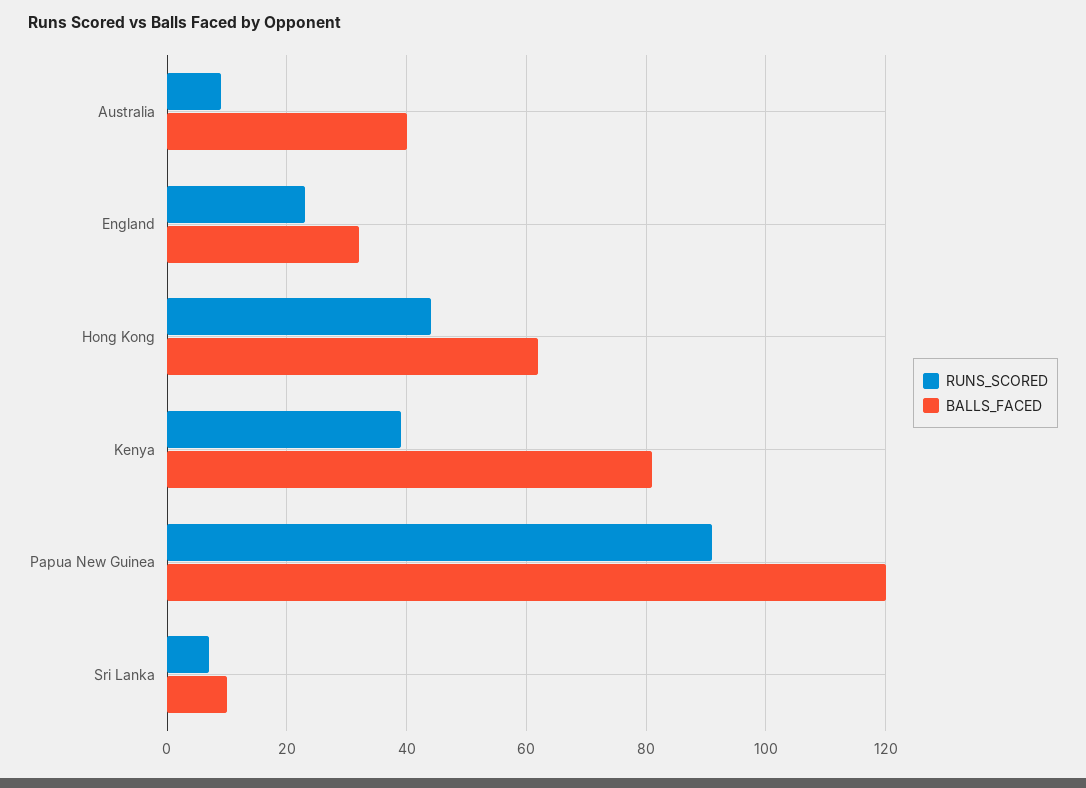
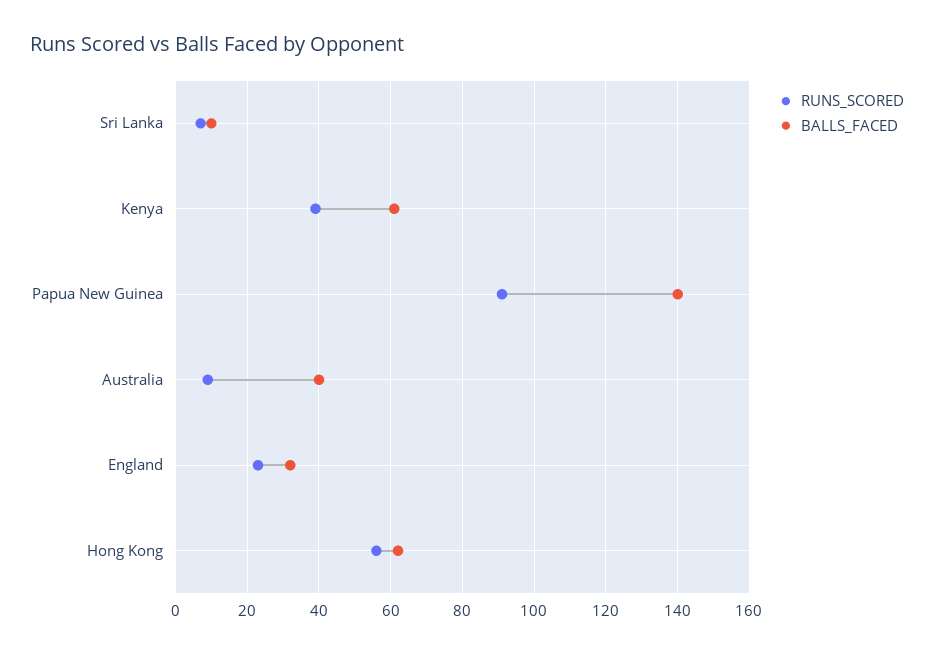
  {
    "RUNS_SCORED": {
      "Australia": 10,
      "England": 25,
-     "Hong Kong": 45,
+     "Hong Kong": 55,
      "Kenya": 40,
      "Papua New Guinea": 90,
      "Sri Lanka": 5
    },
    "BALLS_FACED": {
      "Australia": 40,
      "England": 30,
      "Hong Kong": 60,
-     "Kenya": 80,
+     "Kenya": 60,
-     "Papua New Guinea": 120,
+     "Papua New Guinea": 140,
      "Sri Lanka": 10
    }
  }

